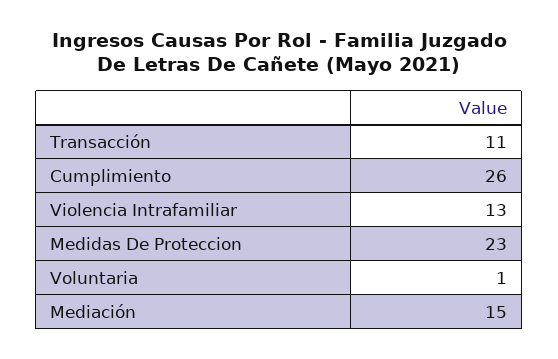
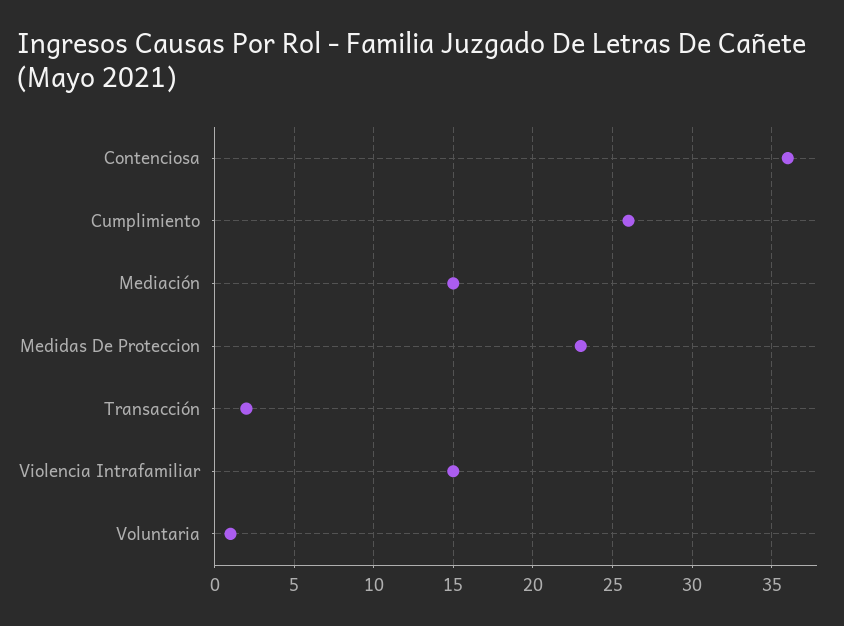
  {
-   "Transacción": 11,
+   "Transacción": 2,
    "Cumplimiento": 26,
-   "Violencia Intrafamiliar": 13,
+   "Violencia Intrafamiliar": 15,
    "Medidas De Proteccion": 23,
    "Voluntaria": 1,
-   "Mediación": 15
+   "Mediación": 15,
+   "Contenciosa": 36
  }

